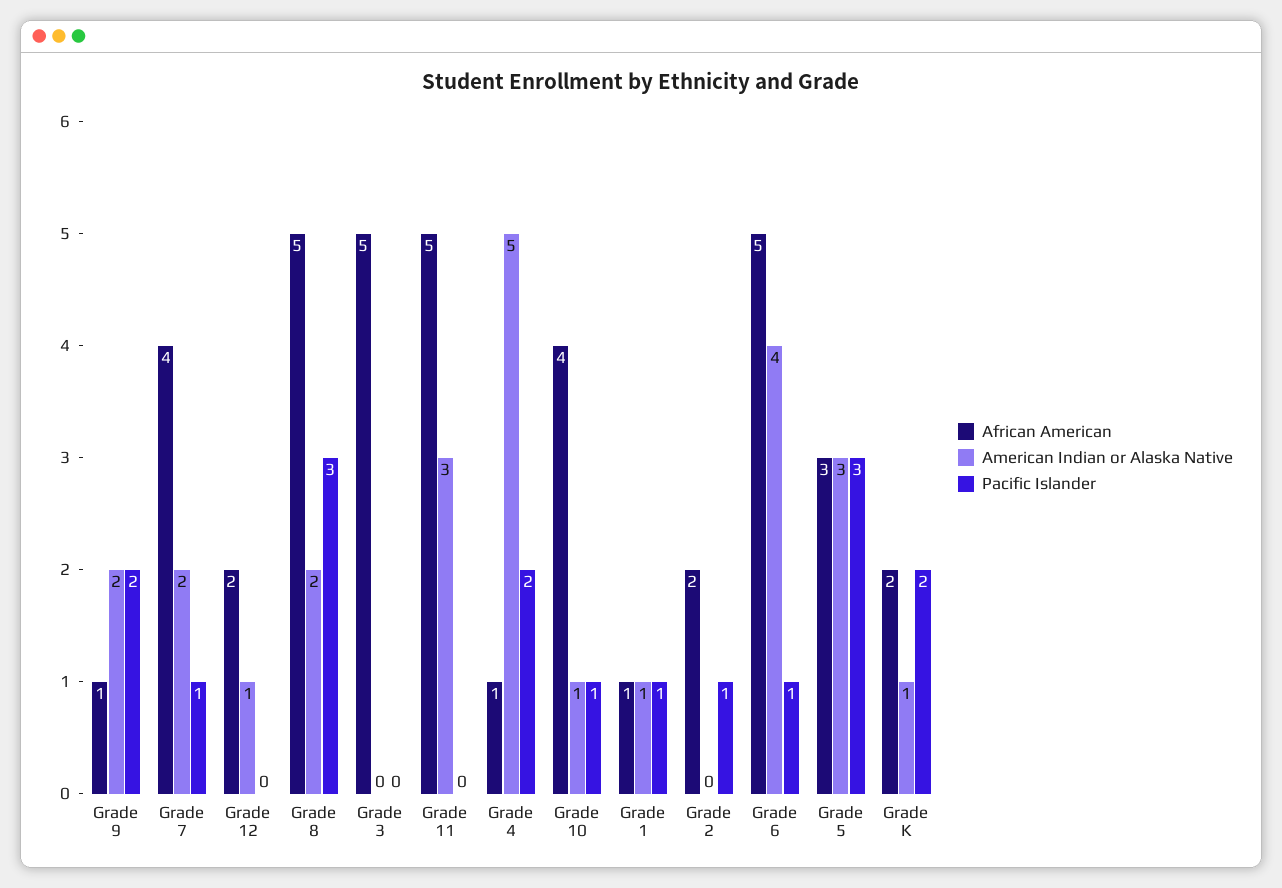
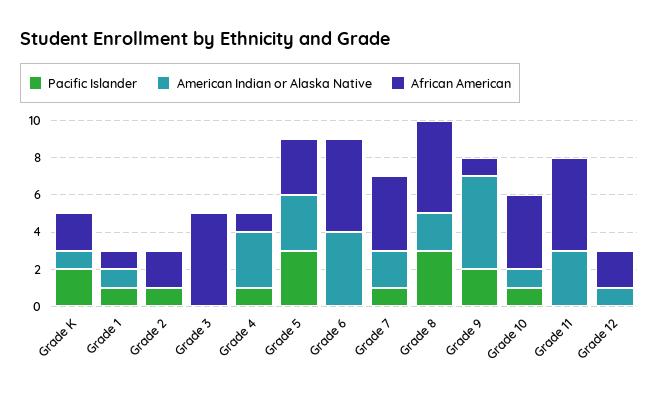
  {
    "African American": {
      "Grade 9": 1,
      "Grade 7": 4,
      "Grade 12": 2,
      "Grade 8": 5,
      "Grade 3": 5,
      "Grade 11": 5,
      "Grade 4": 1,
      "Grade 10": 4,
      "Grade 1": 1,
      "Grade 2": 2,
      "Grade 6": 5,
      "Grade 5": 3,
      "Grade K": 2
    },
    "American Indian or Alaska Native": {
-     "Grade 9": 2,
+     "Grade 9": 5,
      "Grade 7": 2,
      "Grade 12": 1,
      "Grade 8": 2,
      "Grade 3": 0,
      "Grade 11": 3,
-     "Grade 4": 5,
+     "Grade 4": 3,
      "Grade 10": 1,
      "Grade 1": 1,
      "Grade 2": 0,
      "Grade 6": 4,
      "Grade 5": 3,
      "Grade K": 1
    },
    "Pacific Islander": {
      "Grade 9": 2,
      "Grade 7": 1,
      "Grade 12": 0,
      "Grade 8": 3,
      "Grade 3": 0,
      "Grade 11": 0,
-     "Grade 4": 2,
+     "Grade 4": 1,
      "Grade 10": 1,
      "Grade 1": 1,
      "Grade 2": 1,
-     "Grade 6": 1,
+     "Grade 6": 0,
      "Grade 5": 3,
      "Grade K": 2
    }
  }

